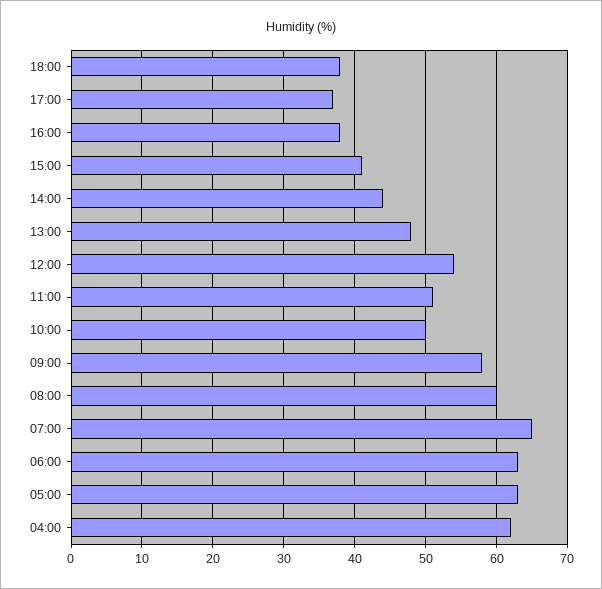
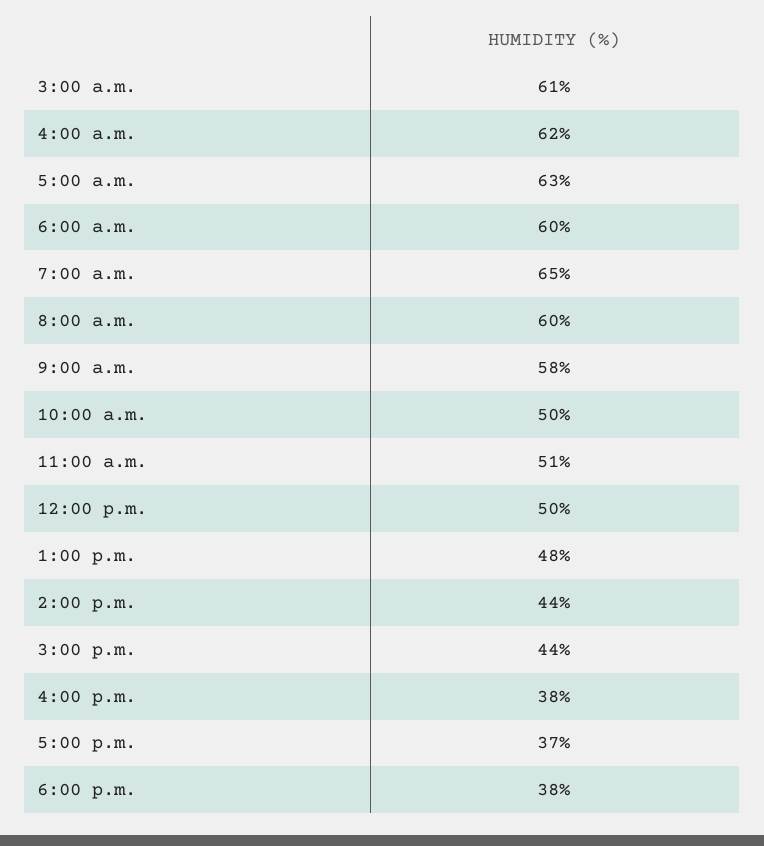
  {
    "18:00": 38,
    "17:00": 37,
    "16:00": 38,
-   "15:00": 41,
+   "15:00": 44,
    "14:00": 44,
    "13:00": 48,
-   "12:00": 54,
+   "12:00": 50,
    "11:00": 51,
    "10:00": 50,
    "09:00": 58,
    "08:00": 60,
    "07:00": 65,
-   "06:00": 63,
+   "06:00": 60,
    "05:00": 63,
-   "04:00": 62
+   "04:00": 62,
+   "3:00 a.m.": 61
  }

